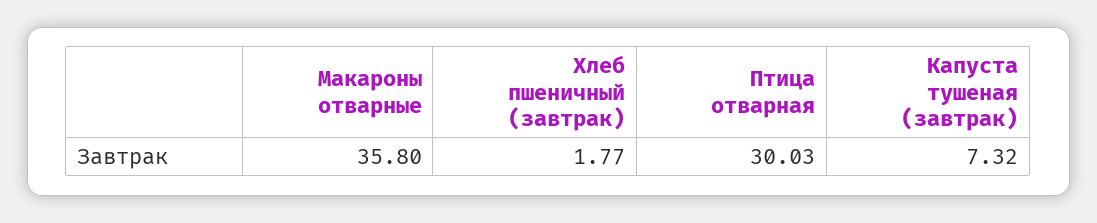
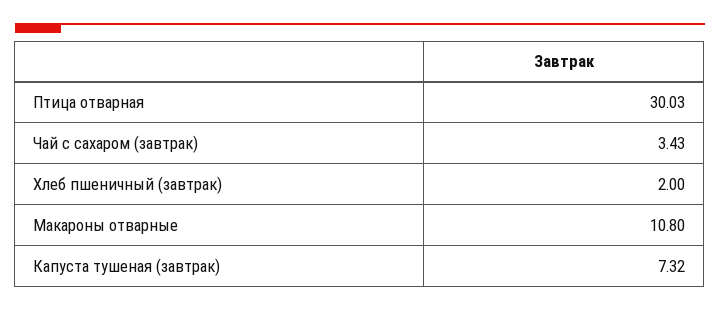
  {
-   "Макароны отварные": 35.8,
+   "Макароны отварные": 10.8,
-   "Хлеб пшеничный (завтрак)": 1.77,
+   "Хлеб пшеничный (завтрак)": 2,
    "Птица отварная": 30.03,
-   "Капуста тушеная (завтрак)": 7.32
+   "Капуста тушеная (завтрак)": 7.32,
+   "Чай с сахаром (завтрак)": 3.43
  }

